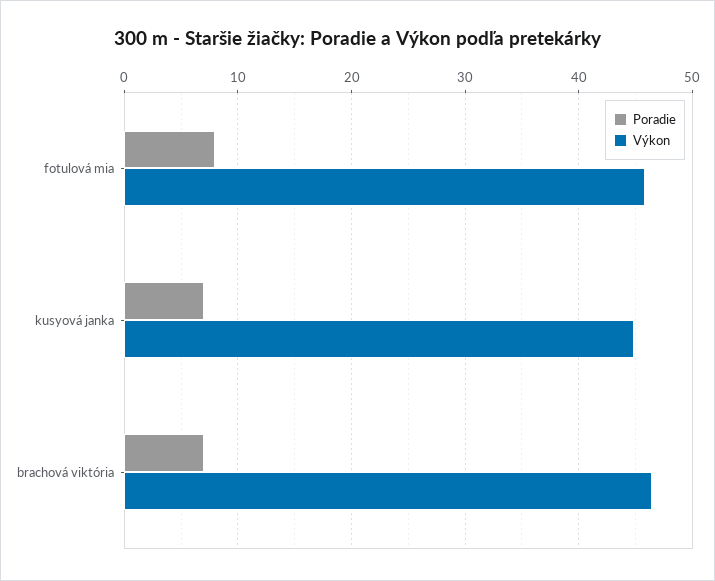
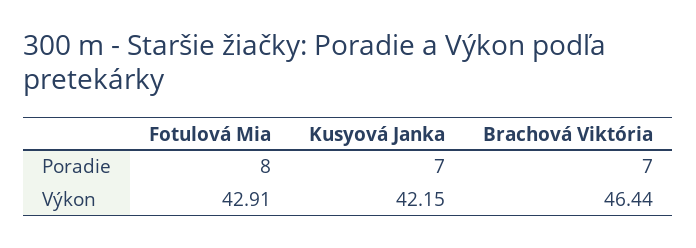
  {
    "Poradie": {
      "fotulová mia": 8,
      "kusyová janka": 7,
      "brachová viktória": 7
    },
    "Výkon": {
-     "fotulová mia": 46,
+     "fotulová mia": 42.91,
-     "kusyová janka": 45,
+     "kusyová janka": 42.15,
      "brachová viktória": 46.44
    }
  }

